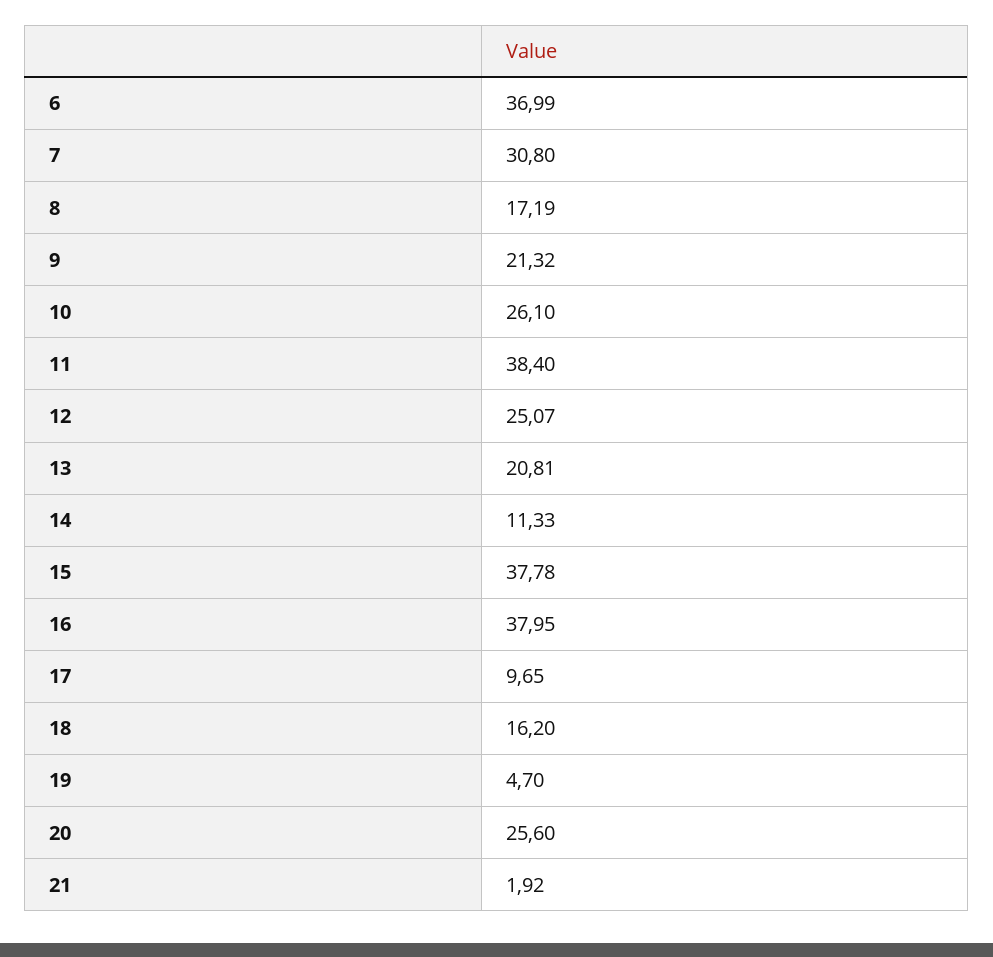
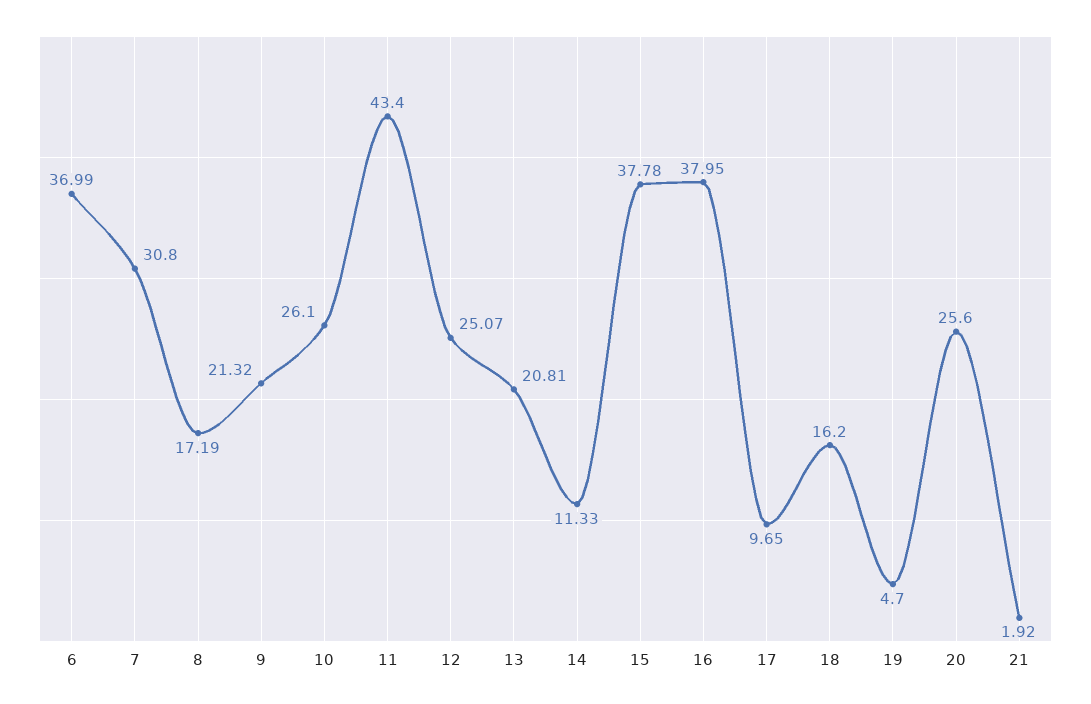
  {
    "6": 36.99,
    "7": 30.8,
    "8": 17.19,
    "9": 21.32,
    "10": 26.1,
-   "11": 38.4,
+   "11": 43.4,
    "12": 25.07,
    "13": 20.81,
    "14": 11.33,
    "15": 37.78,
    "16": 37.95,
    "17": 9.65,
    "18": 16.2,
    "19": 4.7,
    "20": 25.6,
    "21": 1.92
  }

